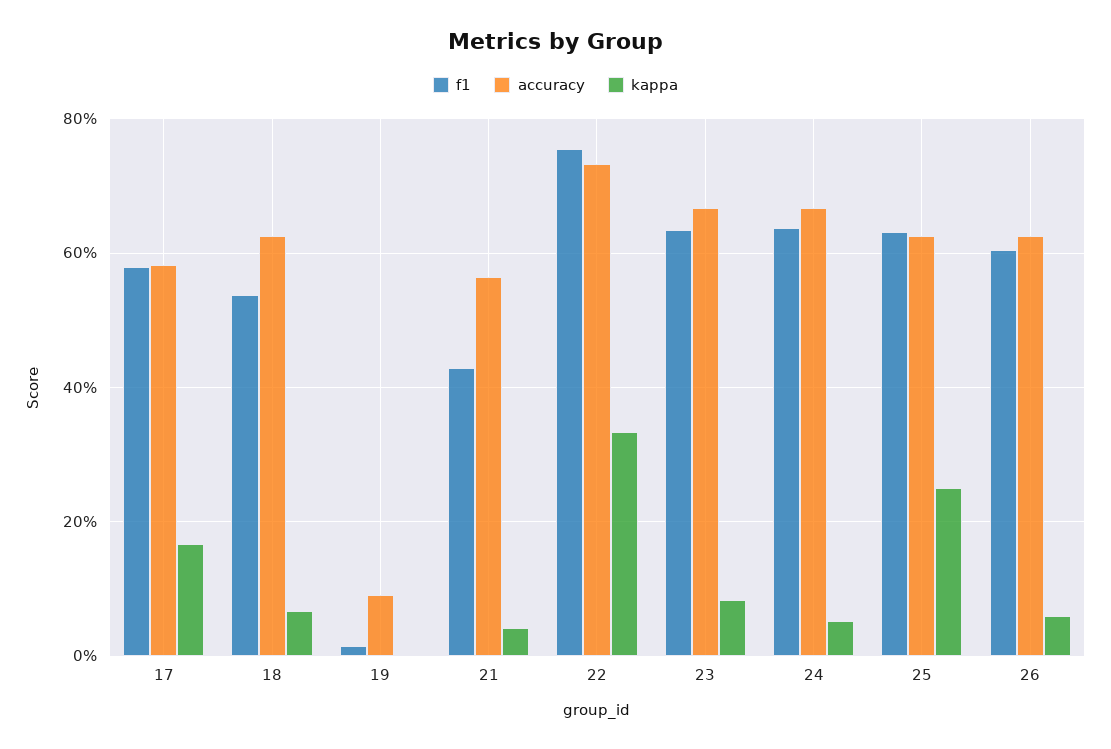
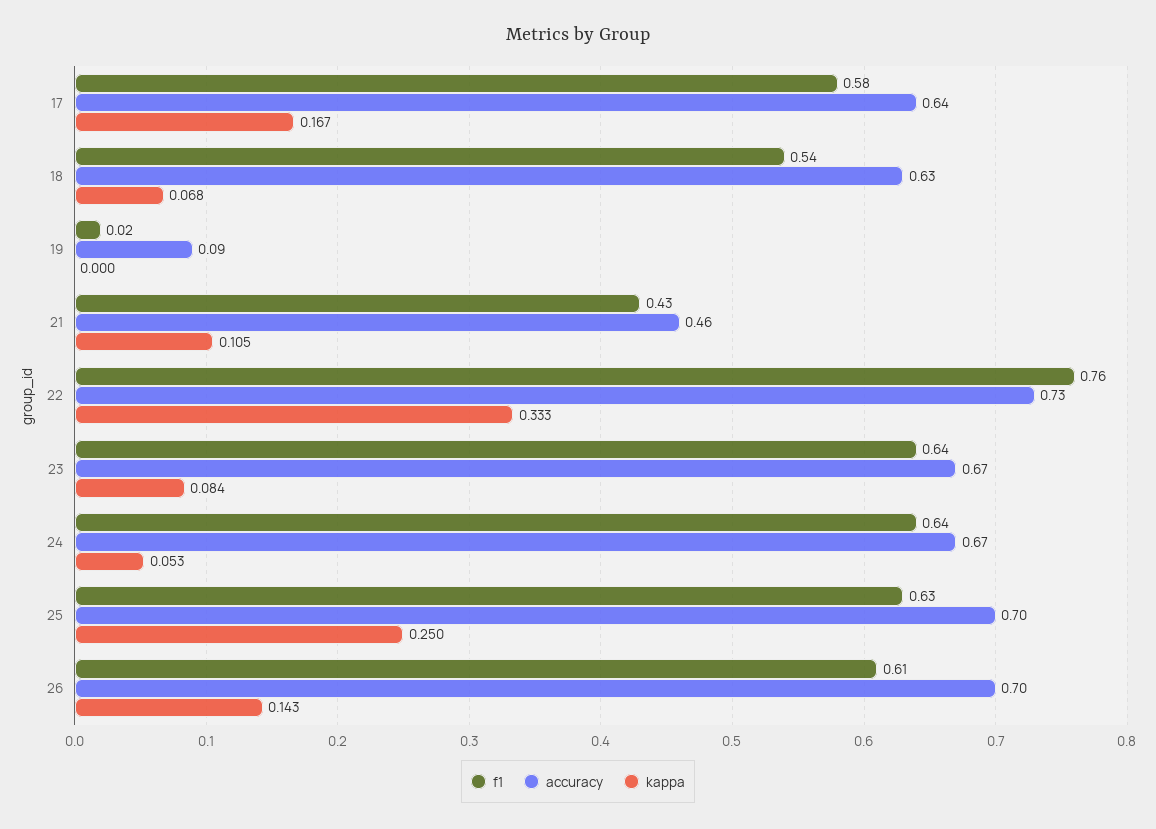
  {
    "f1": {
      "17": 0.58,
      "18": 0.54,
      "19": 0.02,
      "21": 0.43,
      "22": 0.76,
      "23": 0.64,
      "24": 0.64,
      "25": 0.63,
      "26": 0.61
    },
    "accuracy": {
-     "17": 0.58,
+     "17": 0.64,
      "18": 0.63,
      "19": 0.09,
-     "21": 0.56,
+     "21": 0.46,
      "22": 0.73,
      "23": 0.67,
      "24": 0.67,
-     "25": 0.62,
+     "25": 0.7,
-     "26": 0.62
+     "26": 0.7
    },
    "kappa": {
      "17": 0.167,
      "18": 0.068,
      "19": 0,
-     "21": 0.04,
+     "21": 0.105,
      "22": 0.333,
      "23": 0.084,
      "24": 0.053,
      "25": 0.25,
-     "26": 0.06
+     "26": 0.143
    }
  }

